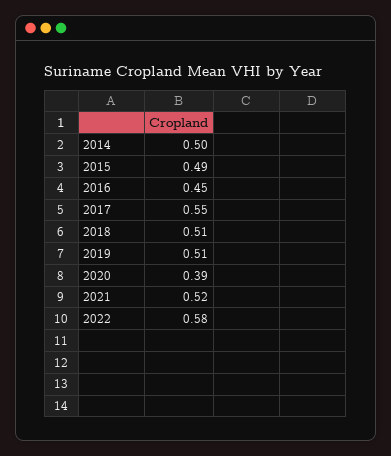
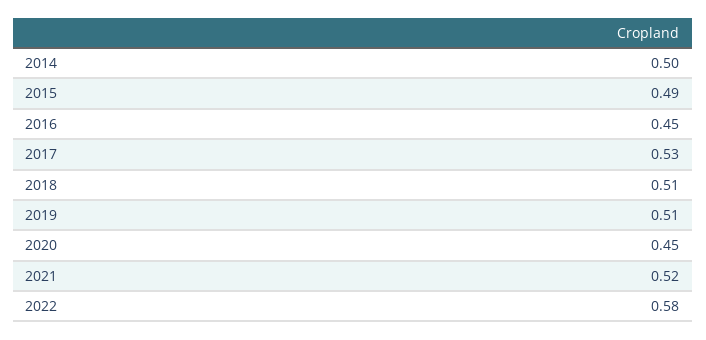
  {
    "2014": 0.5,
    "2015": 0.49,
    "2016": 0.45,
-   "2017": 0.55,
+   "2017": 0.53,
    "2018": 0.51,
    "2019": 0.51,
-   "2020": 0.39,
+   "2020": 0.45,
    "2021": 0.52,
    "2022": 0.58
  }

